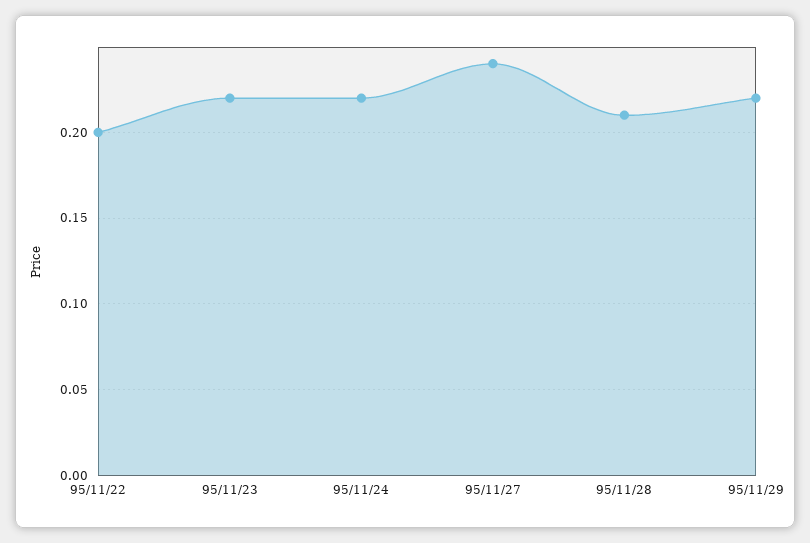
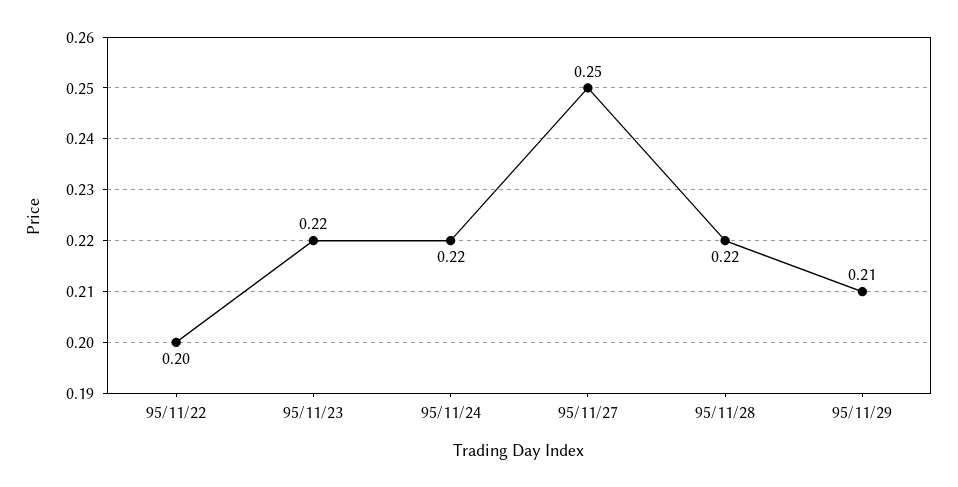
  {
    "95/11/22": 0.2,
    "95/11/23": 0.22,
    "95/11/24": 0.22,
-   "95/11/27": 0.24,
+   "95/11/27": 0.25,
-   "95/11/28": 0.21,
+   "95/11/28": 0.22,
-   "95/11/29": 0.22
+   "95/11/29": 0.21
  }

